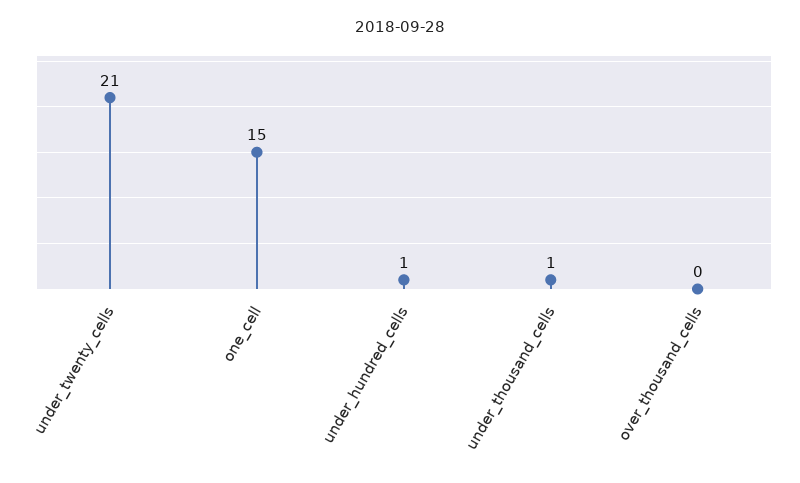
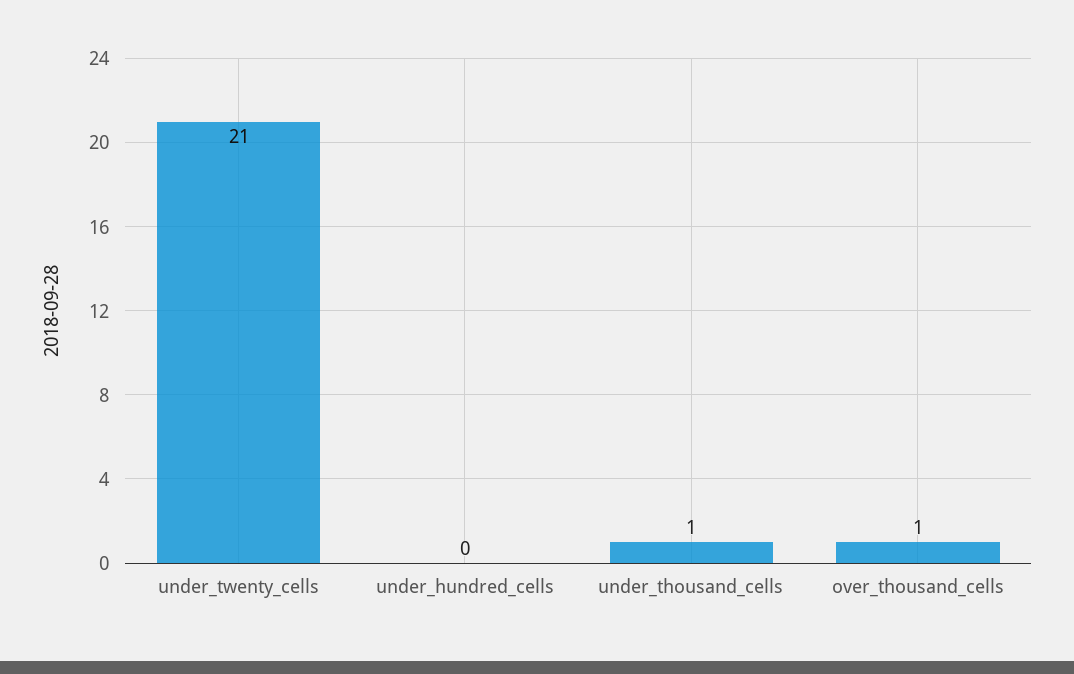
  {
    "under_twenty_cells": 21,
-   "one_cell": 15,
-   "under_hundred_cells": 1,
+   "under_hundred_cells": 0,
    "under_thousand_cells": 1,
-   "over_thousand_cells": 0
+   "over_thousand_cells": 1
  }

